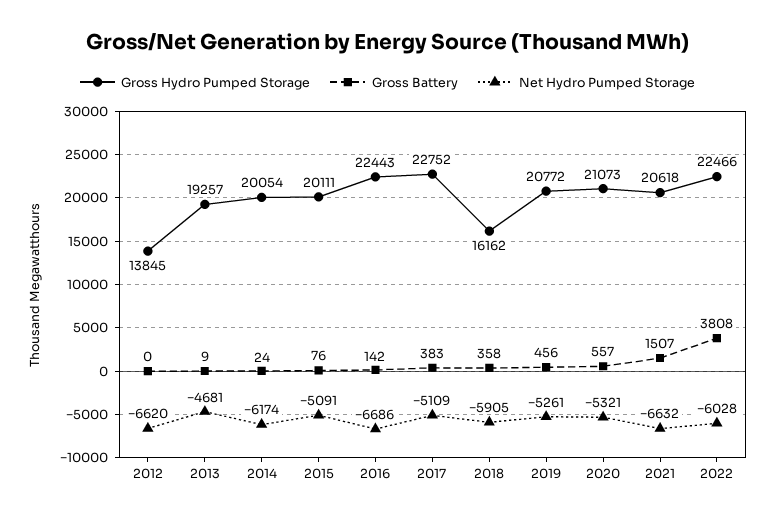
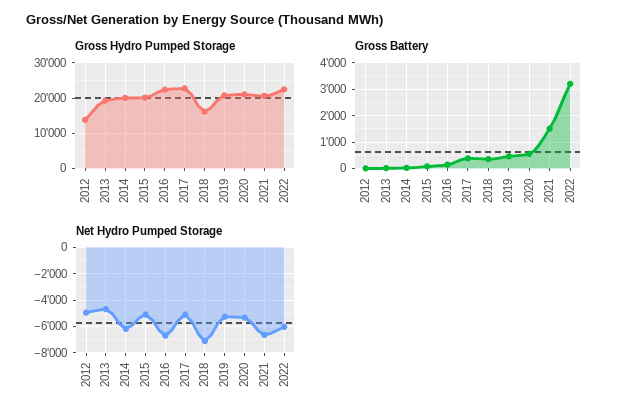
  {
    "Gross Hydro Pumped Storage": {
      "2012": 13845,
      "2013": 19257,
      "2014": 20054,
      "2015": 20111,
      "2016": 22443,
      "2017": 22752,
      "2018": 16162,
      "2019": 20772,
      "2020": 21073,
      "2021": 20618,
      "2022": 22466
    },
    "Gross Battery": {
      "2012": 0,
      "2013": 9,
      "2014": 24,
      "2015": 76,
      "2016": 142,
      "2017": 383,
      "2018": 358,
      "2019": 456,
      "2020": 557,
      "2021": 1507,
-     "2022": 3808
+     "2022": 3250
    },
    "Net Hydro Pumped Storage": {
-     "2012": -6620,
+     "2012": -5000,
      "2013": -4681,
      "2014": -6174,
      "2015": -5091,
      "2016": -6686,
      "2017": -5109,
-     "2018": -5905,
+     "2018": -7000,
      "2019": -5261,
      "2020": -5321,
      "2021": -6632,
      "2022": -6028
    }
  }

